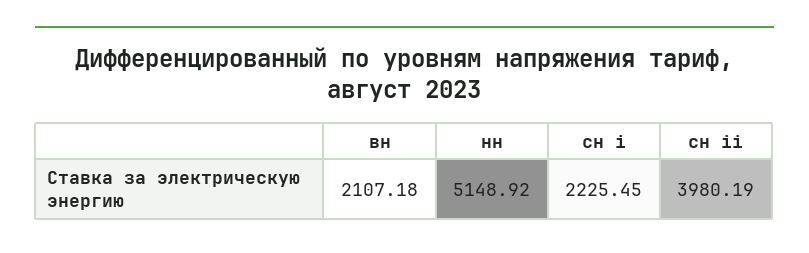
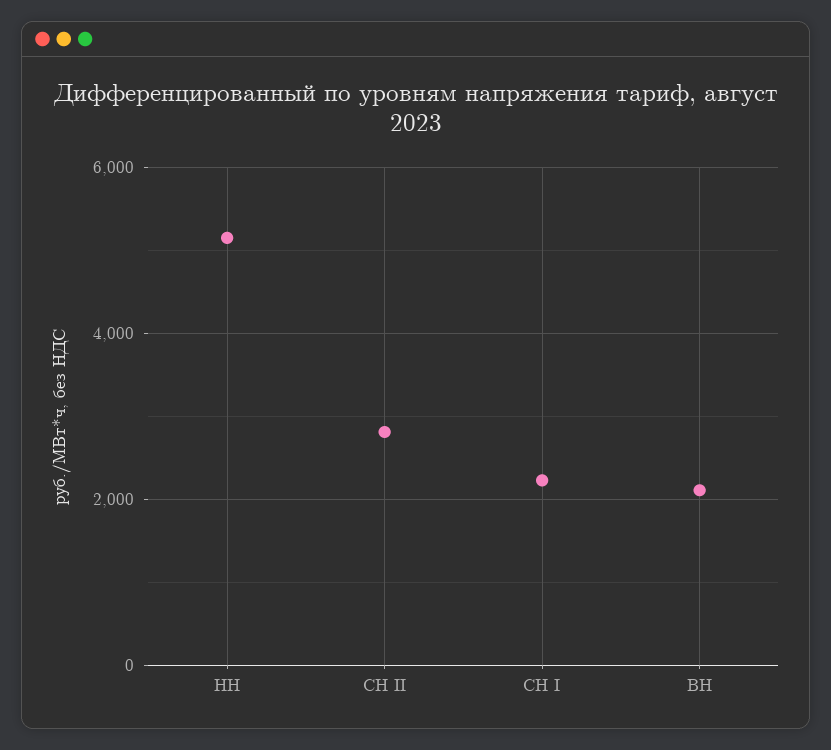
  {
    "вн": 2107.18,
    "нн": 5148.92,
    "сн i": 2225.45,
-   "сн ii": 3980.19
+   "сн ii": 2800
  }

